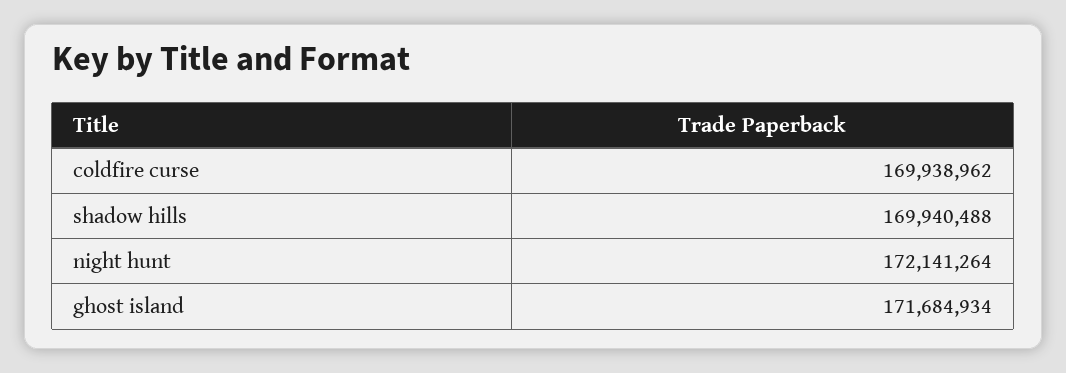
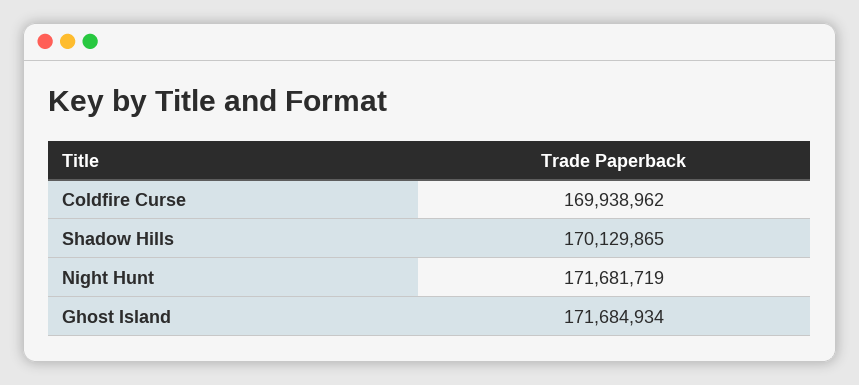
  {
    "coldfire curse": 169938962,
-   "shadow hills": 169940488,
+   "shadow hills": 170129865,
-   "night hunt": 172141264,
+   "night hunt": 171681719,
    "ghost island": 171684934
  }

